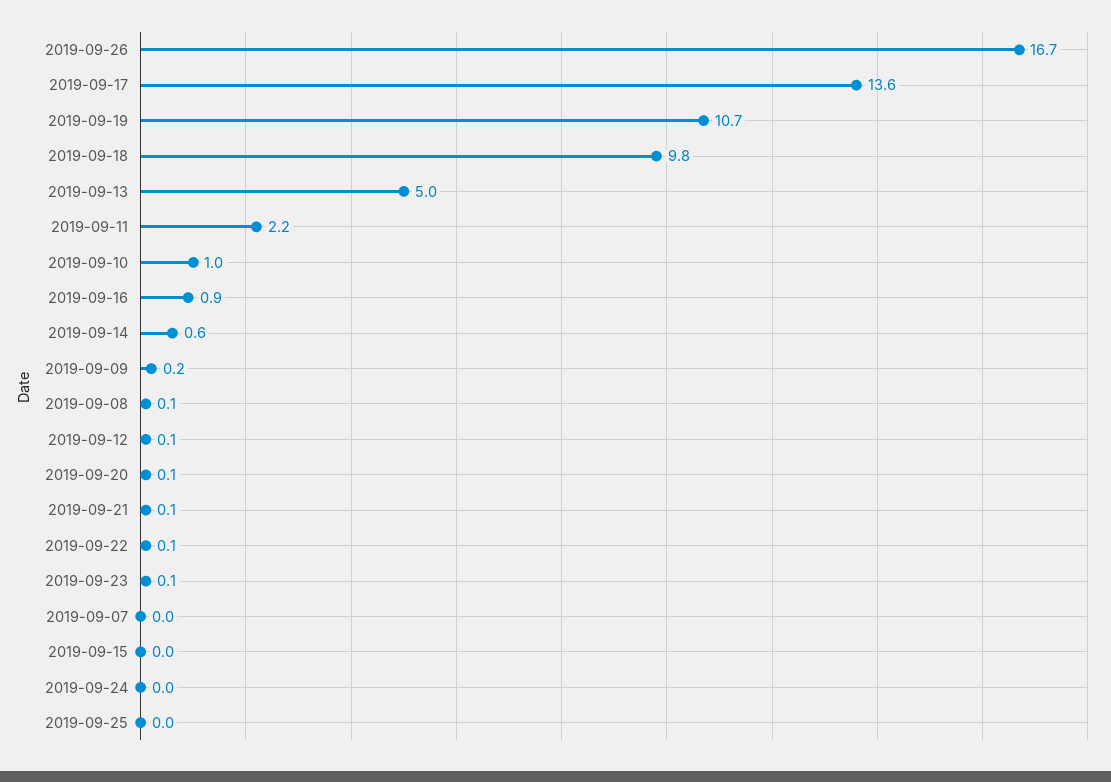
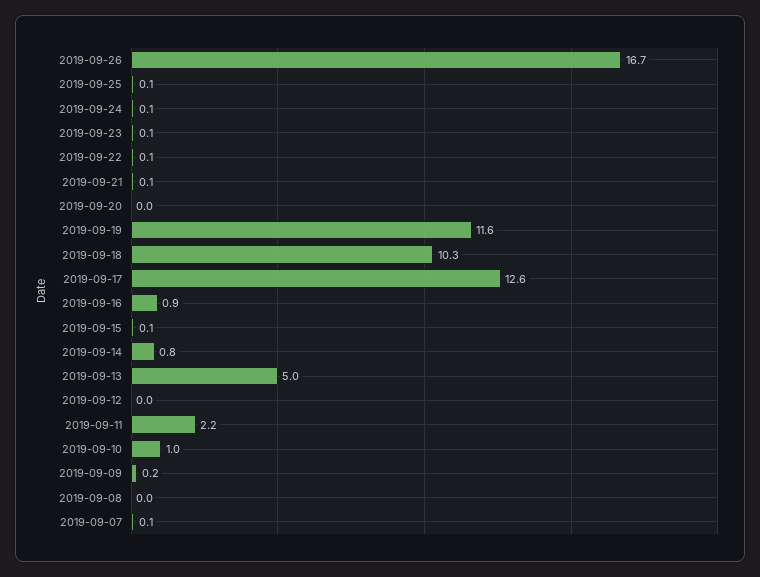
  {
    "2019-09-26": 16.7,
-   "2019-09-17": 13.6,
+   "2019-09-17": 12.6,
-   "2019-09-19": 10.7,
+   "2019-09-19": 11.6,
-   "2019-09-18": 9.8,
+   "2019-09-18": 10.3,
    "2019-09-13": 5,
    "2019-09-11": 2.2,
    "2019-09-10": 1,
    "2019-09-16": 0.9,
-   "2019-09-14": 0.6,
+   "2019-09-14": 0.8,
    "2019-09-09": 0.2,
-   "2019-09-08": 0.1,
+   "2019-09-08": 0,
-   "2019-09-12": 0.1,
+   "2019-09-12": 0,
-   "2019-09-20": 0.1,
+   "2019-09-20": 0,
    "2019-09-21": 0.1,
    "2019-09-22": 0.1,
    "2019-09-23": 0.1,
-   "2019-09-07": 0,
+   "2019-09-07": 0.1,
-   "2019-09-15": 0,
+   "2019-09-15": 0.1,
-   "2019-09-24": 0,
+   "2019-09-24": 0.1,
-   "2019-09-25": 0
+   "2019-09-25": 0.1
  }

